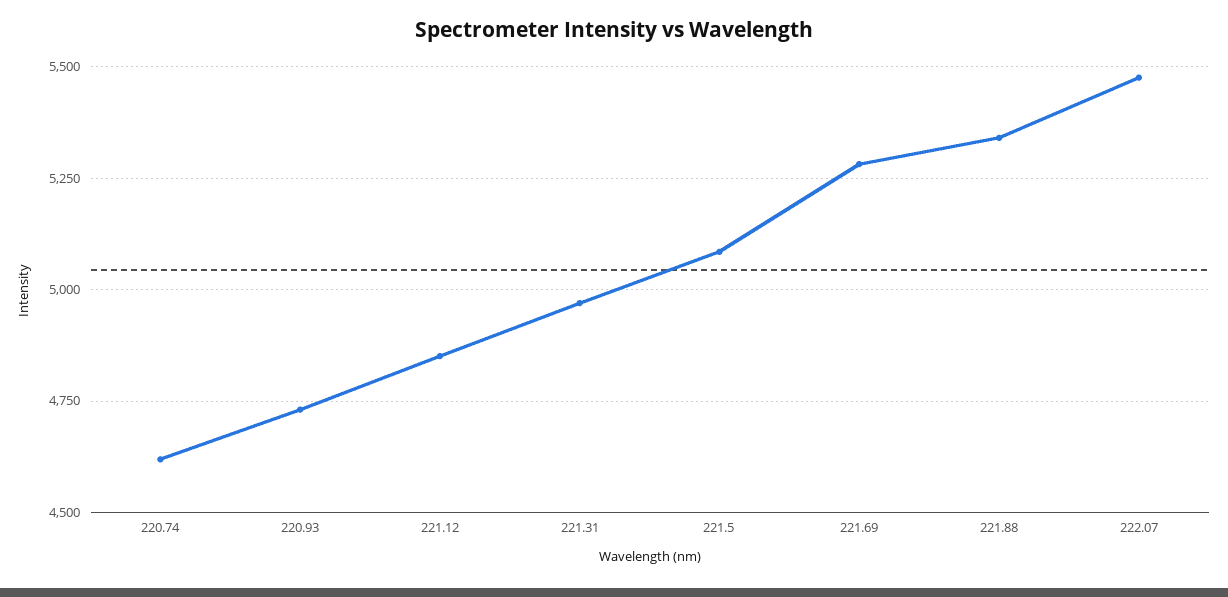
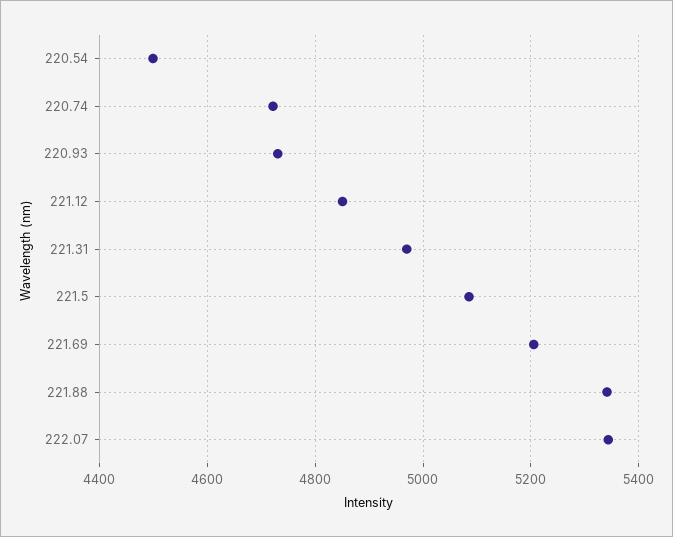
  {
-   "220.74": 4625,
+   "220.74": 4720,
    "220.93": 4740,
    "221.12": 4860,
    "221.31": 4980,
    "221.5": 5080,
-   "221.69": 5275,
+   "221.69": 5200,
    "221.88": 5340,
-   "222.07": 5475
+   "222.07": 5340,
+   "220.54": 4500
  }

